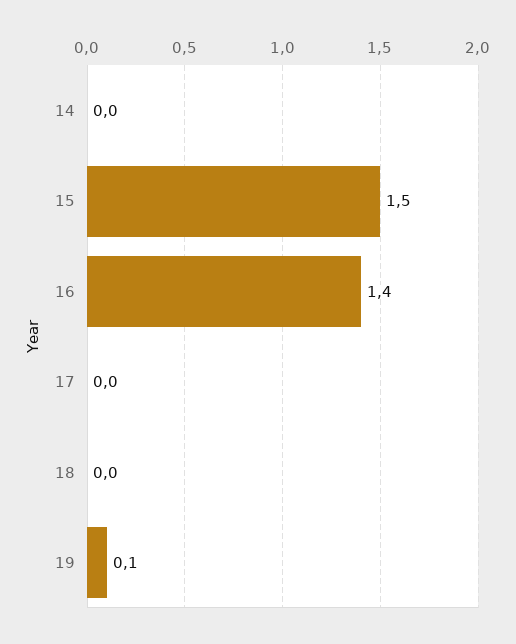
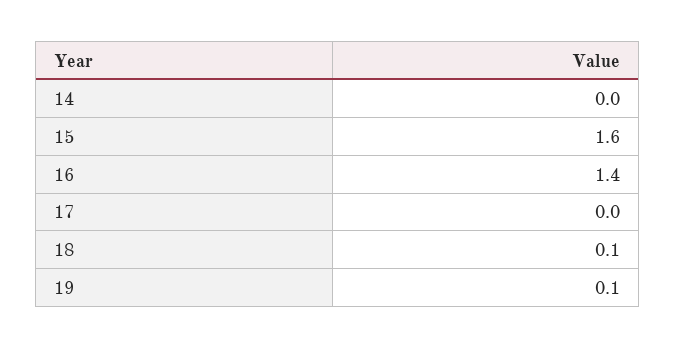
  {
    "14": 0,
-   "15": 1.5,
+   "15": 1.6,
    "16": 1.4,
    "17": 0,
-   "18": 0,
+   "18": 0.1,
    "19": 0.1
  }

